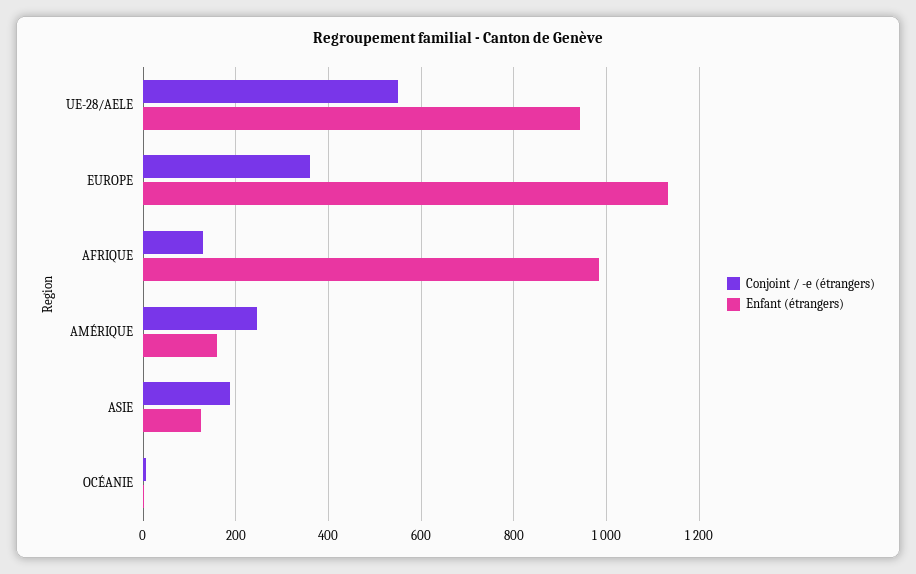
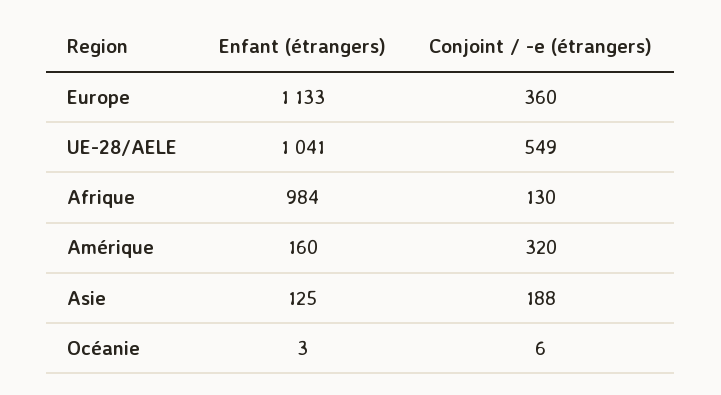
  {
    "Conjoint / -e (étrangers)": {
      "UE-28/AELE": 549,
      "EUROPE": 360,
      "AFRIQUE": 130,
-     "AMÉRIQUE": 240,
+     "AMÉRIQUE": 320,
      "ASIE": 188,
      "OCÉANIE": 6
    },
    "Enfant (étrangers)": {
-     "UE-28/AELE": 940,
+     "UE-28/AELE": 1041,
      "EUROPE": 1133,
      "AFRIQUE": 984,
      "AMÉRIQUE": 160,
      "ASIE": 125,
      "OCÉANIE": 3
    }
  }

